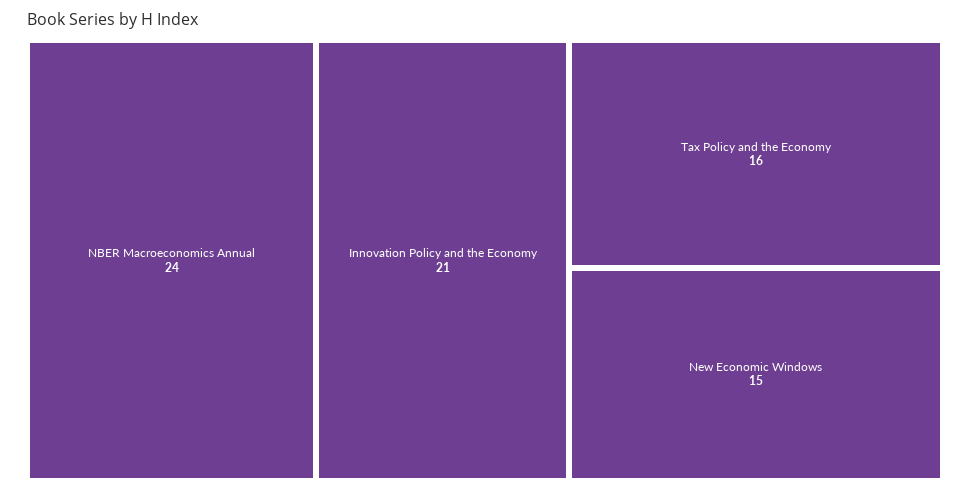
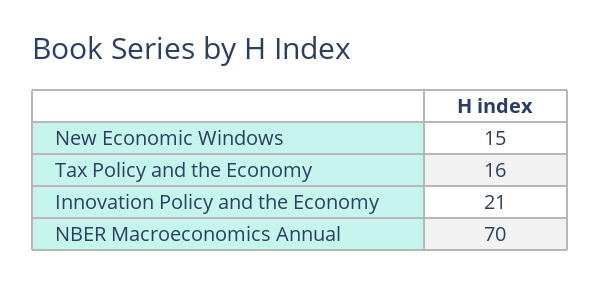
  {
-   "NBER Macroeconomics Annual": 24,
+   "NBER Macroeconomics Annual": 70,
    "Innovation Policy and the Economy": 21,
    "Tax Policy and the Economy": 16,
    "New Economic Windows": 15
  }

